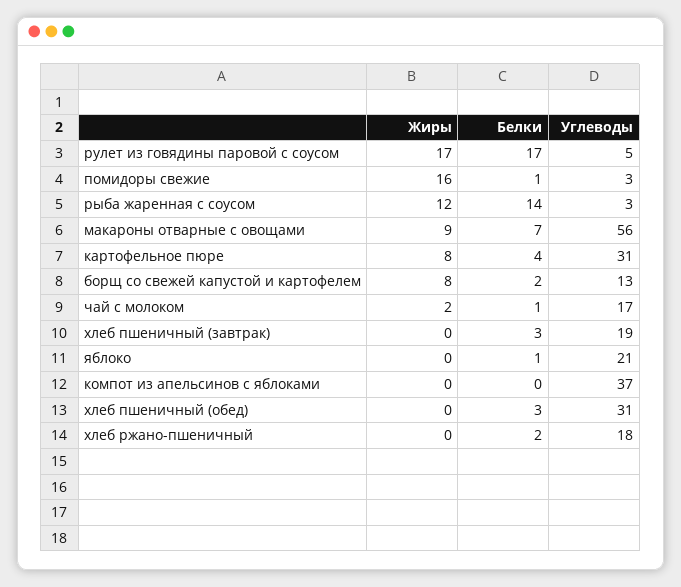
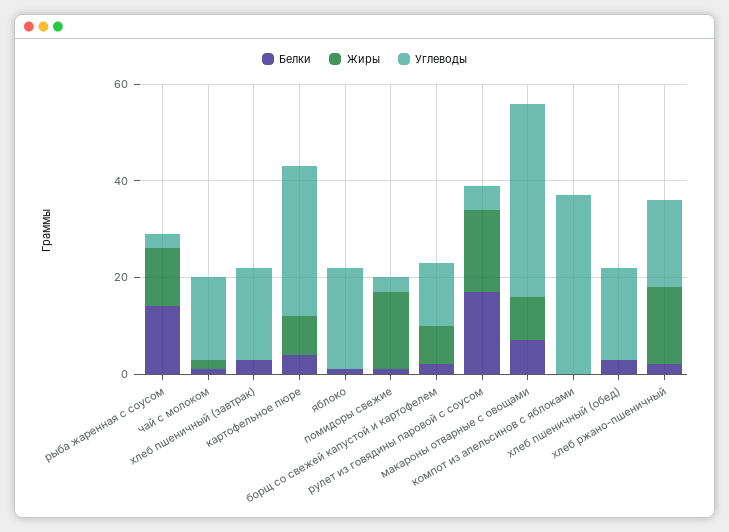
  {
    "Жиры": {
      "рулет из говядины паровой с соусом": 17,
      "помидоры свежие": 16,
      "рыба жаренная с соусом": 12,
      "макароны отварные с овощами": 9,
      "картофельное пюре": 8,
      "борщ со свежей капустой и картофелем": 8,
      "чай с молоком": 2,
      "хлеб пшеничный (завтрак)": 0,
      "яблоко": 0,
      "компот из апельсинов с яблоками": 0,
      "хлеб пшеничный (обед)": 0,
-     "хлеб ржано-пшеничный": 0
+     "хлеб ржано-пшеничный": 15
    },
    "Белки": {
      "рулет из говядины паровой с соусом": 17,
      "помидоры свежие": 1,
      "рыба жаренная с соусом": 14,
      "макароны отварные с овощами": 7,
      "картофельное пюре": 4,
      "борщ со свежей капустой и картофелем": 2,
      "чай с молоком": 1,
      "хлеб пшеничный (завтрак)": 3,
      "яблоко": 1,
      "компот из апельсинов с яблоками": 0,
      "хлеб пшеничный (обед)": 3,
      "хлеб ржано-пшеничный": 2
    },
    "Углеводы": {
      "рулет из говядины паровой с соусом": 5,
      "помидоры свежие": 3,
      "рыба жаренная с соусом": 3,
-     "макароны отварные с овощами": 56,
+     "макароны отварные с овощами": 40,
      "картофельное пюре": 31,
      "борщ со свежей капустой и картофелем": 13,
      "чай с молоком": 17,
      "хлеб пшеничный (завтрак)": 19,
      "яблоко": 21,
      "компот из апельсинов с яблоками": 37,
-     "хлеб пшеничный (обед)": 31,
+     "хлеб пшеничный (обед)": 20,
      "хлеб ржано-пшеничный": 18
    }
  }

